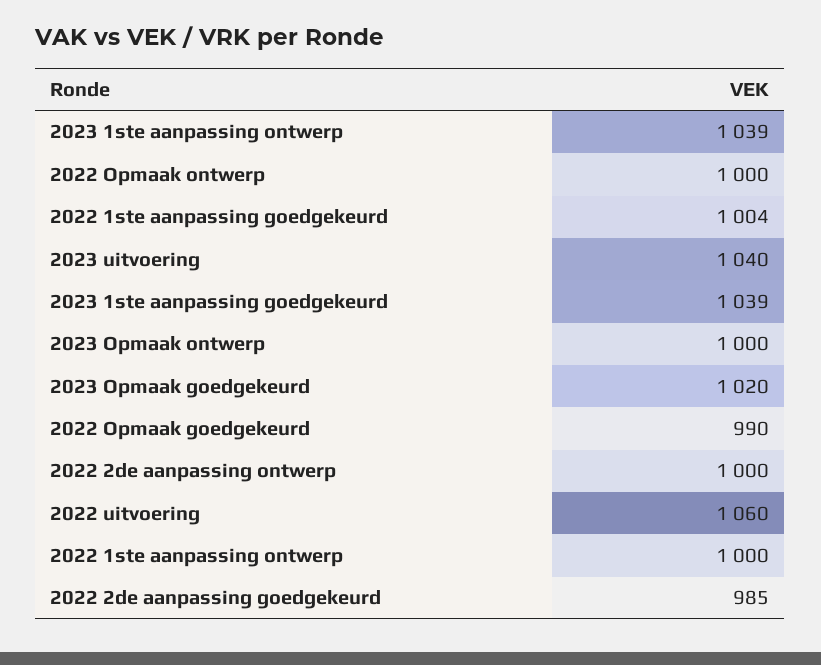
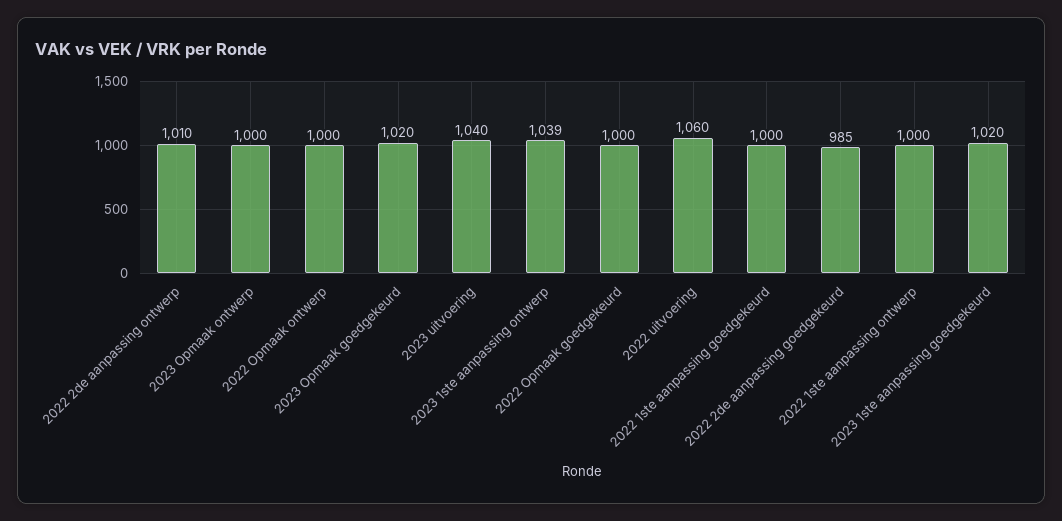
  {
    "2023 1ste aanpassing ontwerp": 1039,
    "2022 Opmaak ontwerp": 1000,
-   "2022 1ste aanpassing goedgekeurd": 1004,
+   "2022 1ste aanpassing goedgekeurd": 1000,
    "2023 uitvoering": 1040,
-   "2023 1ste aanpassing goedgekeurd": 1039,
+   "2023 1ste aanpassing goedgekeurd": 1020,
    "2023 Opmaak ontwerp": 1000,
    "2023 Opmaak goedgekeurd": 1020,
-   "2022 Opmaak goedgekeurd": 990,
+   "2022 Opmaak goedgekeurd": 1000,
-   "2022 2de aanpassing ontwerp": 1000,
+   "2022 2de aanpassing ontwerp": 1010,
    "2022 uitvoering": 1060,
    "2022 1ste aanpassing ontwerp": 1000,
    "2022 2de aanpassing goedgekeurd": 985
  }

